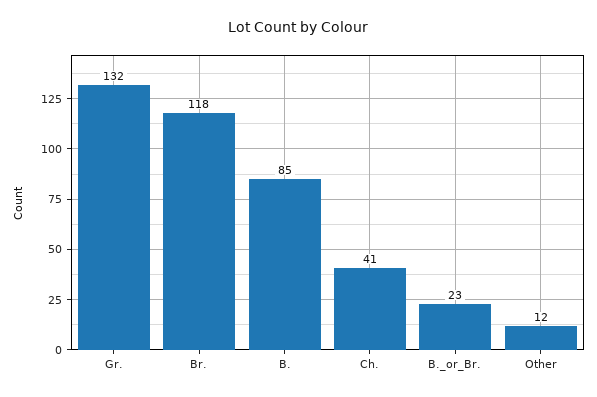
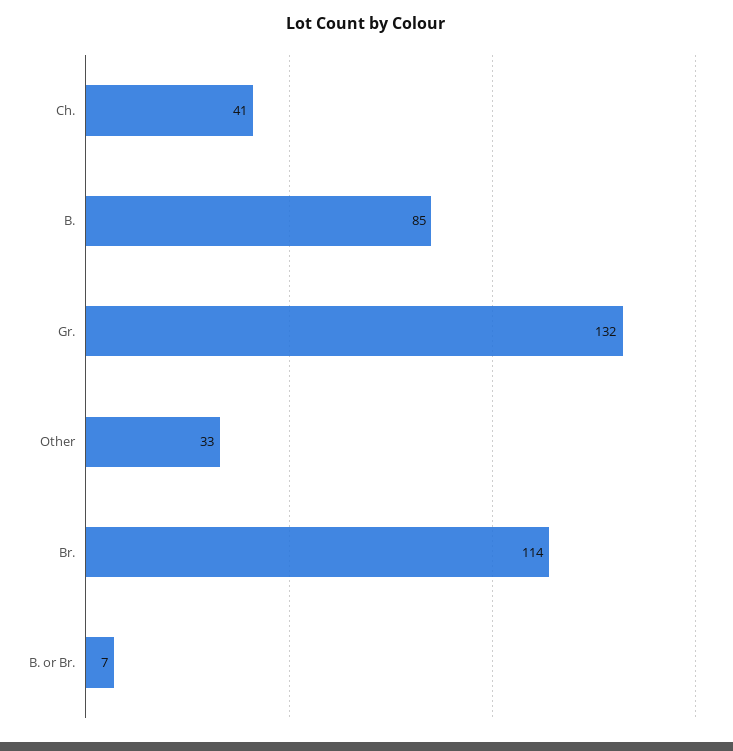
  {
    "Gr.": 132,
-   "Br.": 118,
+   "Br.": 114,
    "B.": 85,
    "Ch.": 41,
-   "B._or_Br.": 23,
+   "B._or_Br.": 7,
-   "Other": 12
+   "Other": 33
  }

